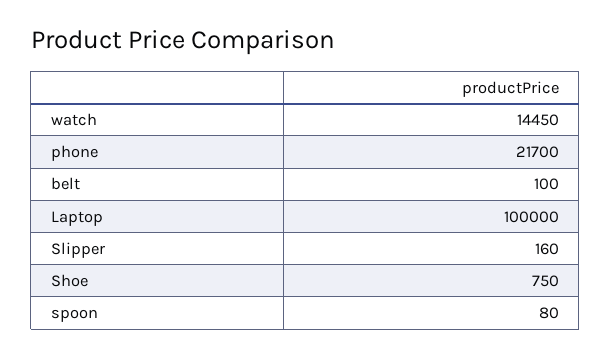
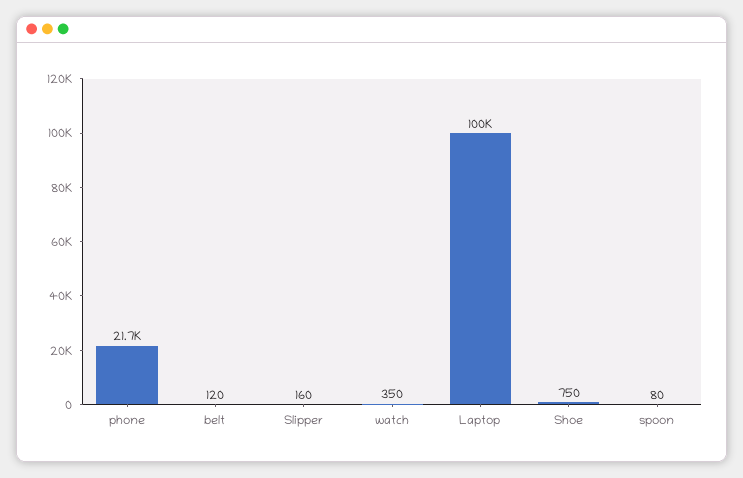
  {
-   "watch": 14450,
+   "watch": 350,
    "phone": 21700,
-   "belt": 100,
+   "belt": 120,
    "Laptop": 100000,
    "Slipper": 160,
    "Shoe": 750,
    "spoon": 80
  }

